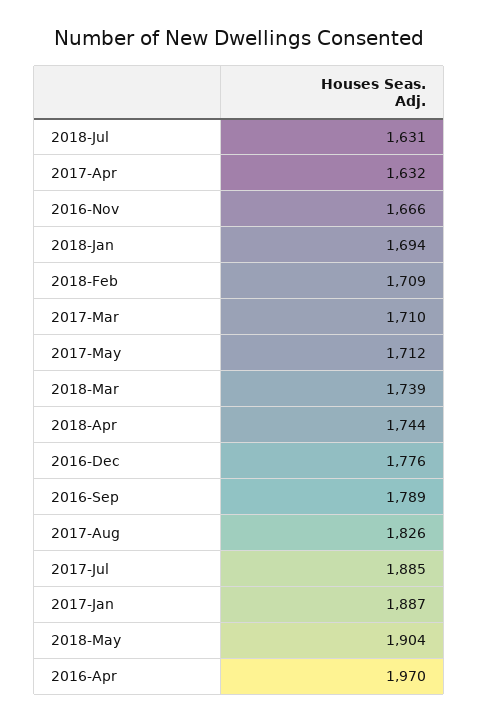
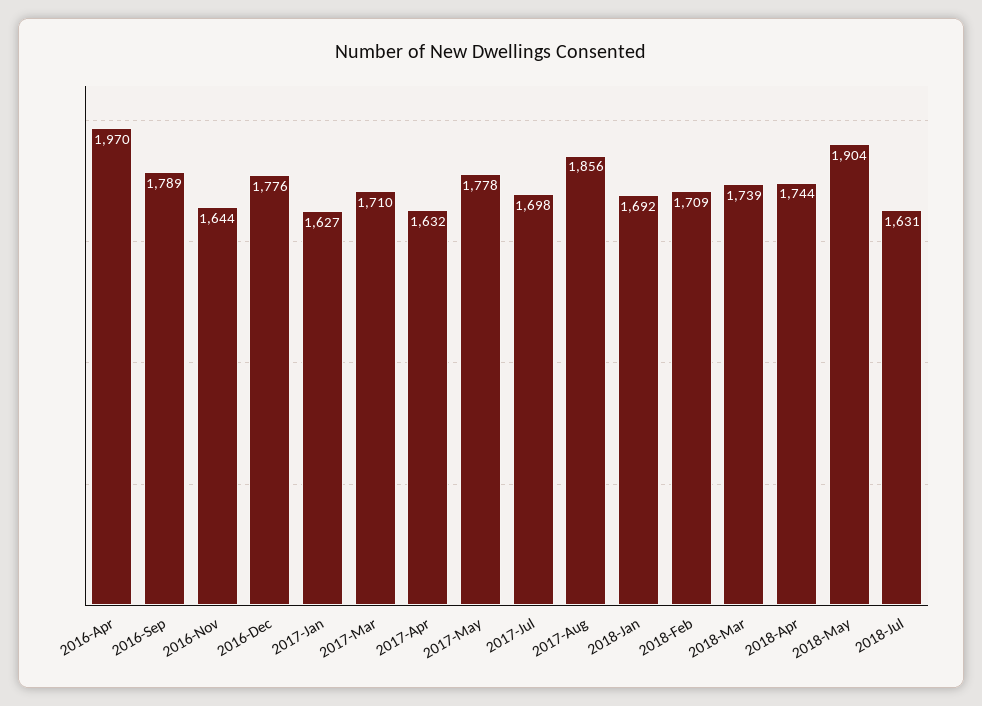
  {
    "2018-Jul": 1631,
    "2017-Apr": 1632,
-   "2016-Nov": 1666,
+   "2016-Nov": 1644,
-   "2018-Jan": 1694,
+   "2018-Jan": 1692,
    "2018-Feb": 1709,
    "2017-Mar": 1710,
-   "2017-May": 1712,
+   "2017-May": 1778,
    "2018-Mar": 1739,
    "2018-Apr": 1744,
    "2016-Dec": 1776,
    "2016-Sep": 1789,
-   "2017-Aug": 1826,
+   "2017-Aug": 1856,
-   "2017-Jul": 1885,
+   "2017-Jul": 1698,
-   "2017-Jan": 1887,
+   "2017-Jan": 1627,
    "2018-May": 1904,
    "2016-Apr": 1970
  }

